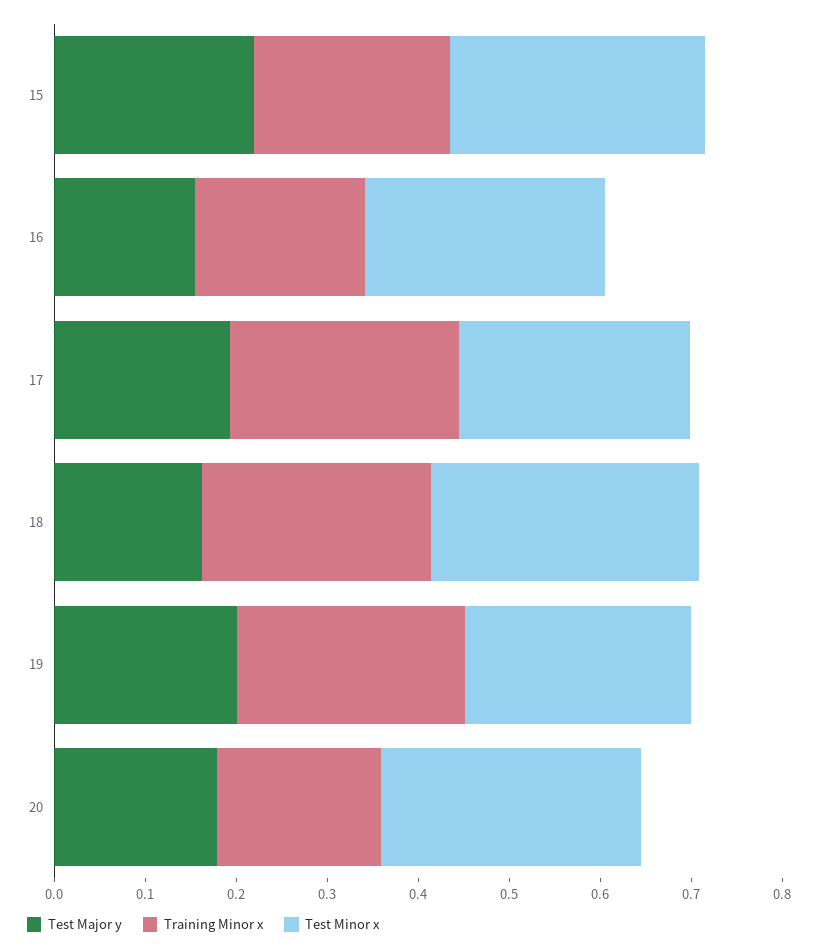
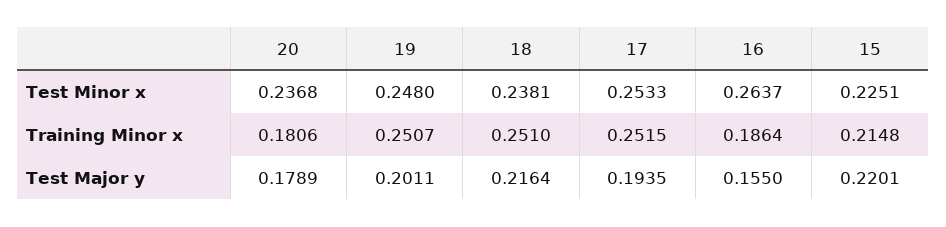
  {
    "Test Major y": {
      "15": 0.2201,
      "16": 0.155,
      "17": 0.1935,
-     "18": 0.16,
+     "18": 0.2164,
      "19": 0.2011,
      "20": 0.1789
    },
    "Training Minor x": {
      "15": 0.2148,
      "16": 0.1864,
      "17": 0.2515,
      "18": 0.251,
      "19": 0.2507,
      "20": 0.1806
    },
    "Test Minor x": {
-     "15": 0.28,
+     "15": 0.2251,
      "16": 0.2637,
      "17": 0.2533,
-     "18": 0.3,
+     "18": 0.2381,
      "19": 0.248,
-     "20": 0.28
+     "20": 0.2368
    }
  }

